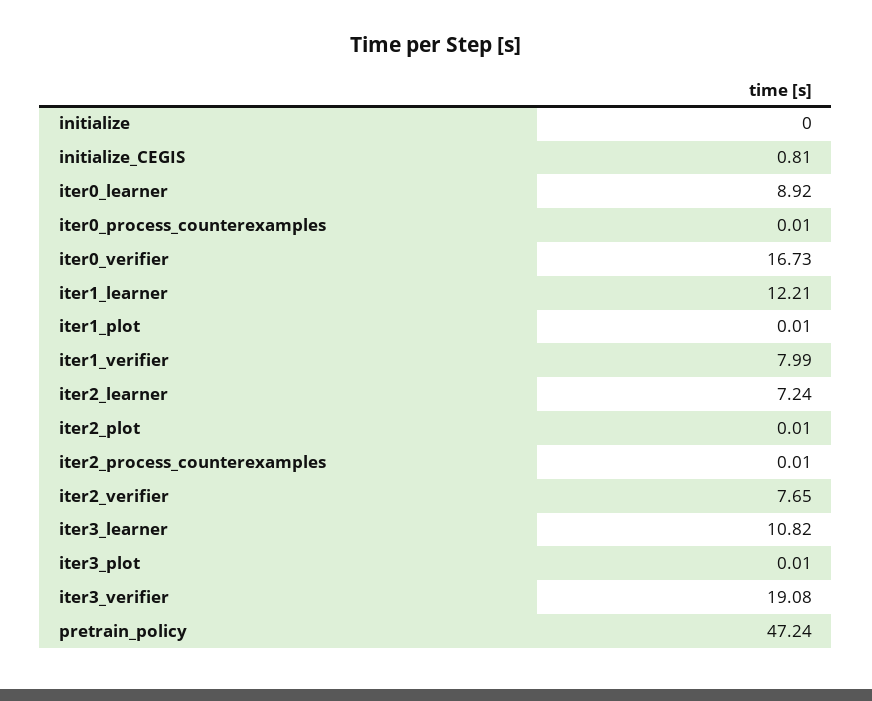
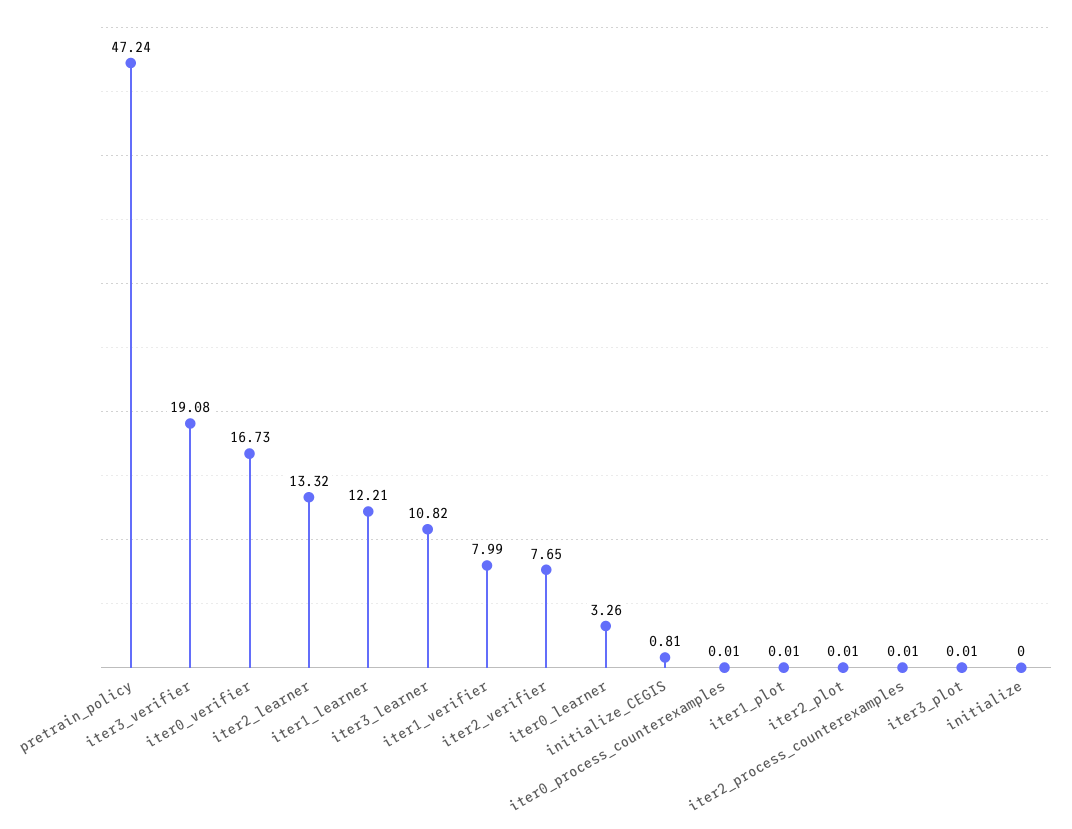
  {
    "initialize": 0,
    "initialize_CEGIS": 0.81,
-   "iter0_learner": 8.92,
+   "iter0_learner": 3.26,
    "iter0_process_counterexamples": 0.01,
    "iter0_verifier": 16.73,
    "iter1_learner": 12.21,
    "iter1_plot": 0.01,
    "iter1_verifier": 7.99,
-   "iter2_learner": 7.24,
+   "iter2_learner": 13.32,
    "iter2_plot": 0.01,
    "iter2_process_counterexamples": 0.01,
    "iter2_verifier": 7.65,
    "iter3_learner": 10.82,
    "iter3_plot": 0.01,
    "iter3_verifier": 19.08,
    "pretrain_policy": 47.24
  }

